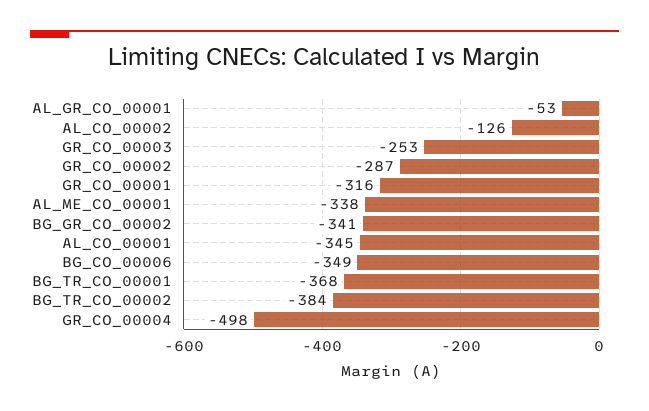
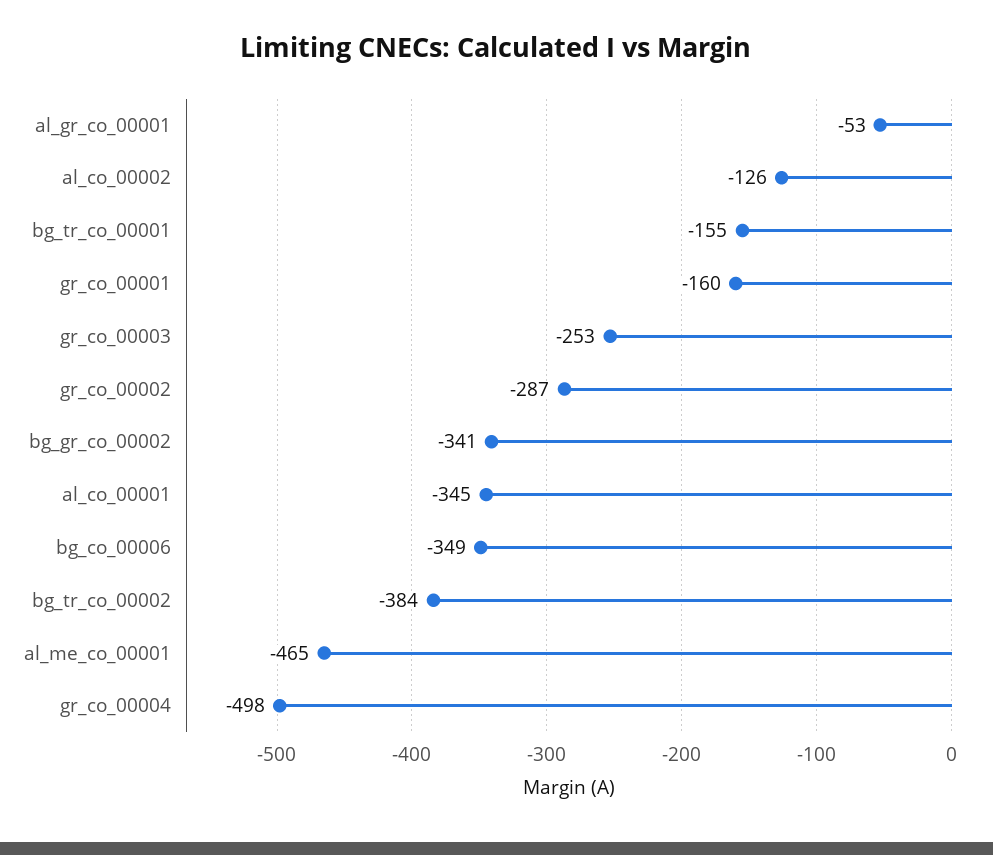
  {
    "AL_GR_CO_00001": -53,
    "AL_CO_00002": -126,
    "GR_CO_00003": -253,
    "GR_CO_00002": -287,
-   "GR_CO_00001": -316,
+   "GR_CO_00001": -160,
-   "AL_ME_CO_00001": -338,
+   "AL_ME_CO_00001": -465,
    "BG_GR_CO_00002": -341,
    "AL_CO_00001": -345,
    "BG_CO_00006": -349,
-   "BG_TR_CO_00001": -368,
+   "BG_TR_CO_00001": -155,
    "BG_TR_CO_00002": -384,
    "GR_CO_00004": -498
  }

